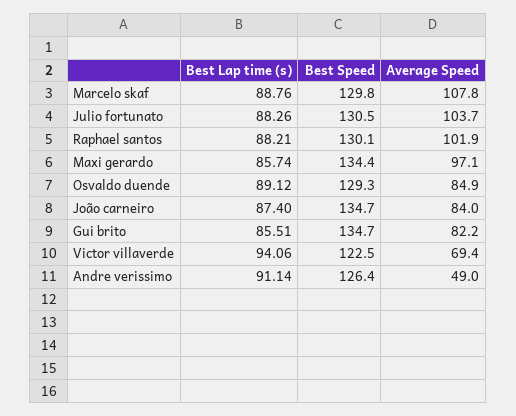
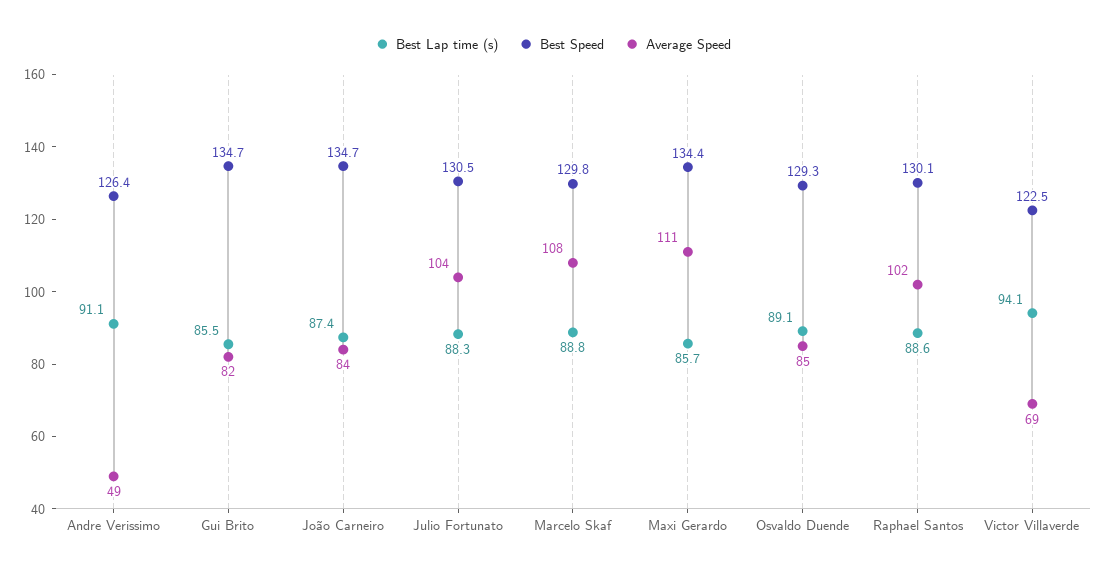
  {
    "Best Lap time (s)": {
      "Marcelo skaf": 88.76,
      "Julio fortunato": 88.26,
-     "Raphael santos": 88.21,
+     "Raphael santos": 88.6,
      "Maxi gerardo": 85.74,
      "Osvaldo duende": 89.12,
      "João carneiro": 87.4,
      "Gui brito": 85.51,
      "Victor villaverde": 94.06,
      "Andre verissimo": 91.14
    },
    "Best Speed": {
      "Marcelo skaf": 129.8,
      "Julio fortunato": 130.5,
      "Raphael santos": 130.1,
      "Maxi gerardo": 134.4,
      "Osvaldo duende": 129.3,
      "João carneiro": 134.7,
      "Gui brito": 134.7,
      "Victor villaverde": 122.5,
      "Andre verissimo": 126.4
    },
    "Average Speed": {
      "Marcelo skaf": 107.8,
      "Julio fortunato": 103.7,
      "Raphael santos": 101.9,
-     "Maxi gerardo": 97.1,
+     "Maxi gerardo": 111,
      "Osvaldo duende": 84.9,
      "João carneiro": 84,
      "Gui brito": 82.2,
      "Victor villaverde": 69.4,
      "Andre verissimo": 49
    }
  }

